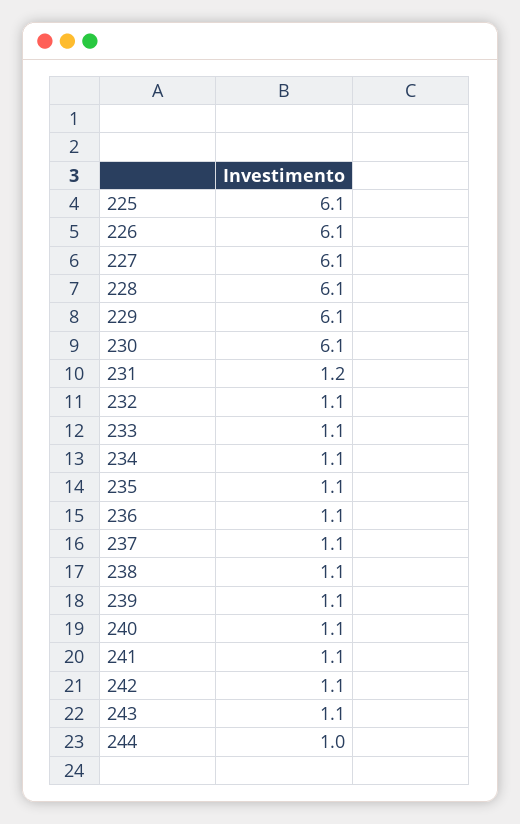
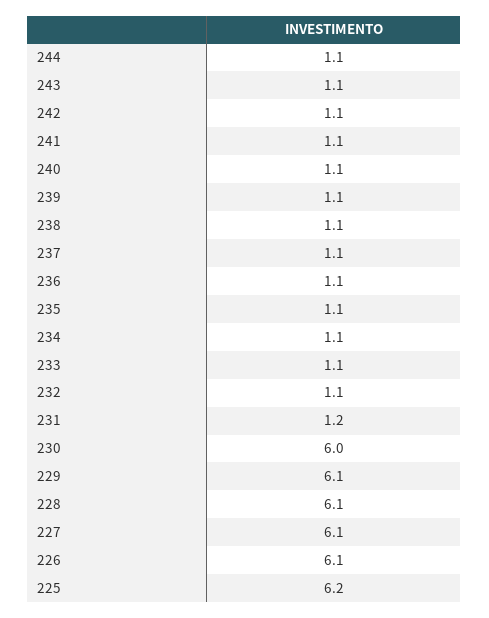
  {
-   "225": 6.1,
+   "225": 6.2,
    "226": 6.1,
    "227": 6.1,
    "228": 6.1,
    "229": 6.1,
-   "230": 6.1,
+   "230": 6,
    "231": 1.2,
    "232": 1.1,
    "233": 1.1,
    "234": 1.1,
    "235": 1.1,
    "236": 1.1,
    "237": 1.1,
    "238": 1.1,
    "239": 1.1,
    "240": 1.1,
    "241": 1.1,
    "242": 1.1,
    "243": 1.1,
-   "244": 1
+   "244": 1.1
  }

